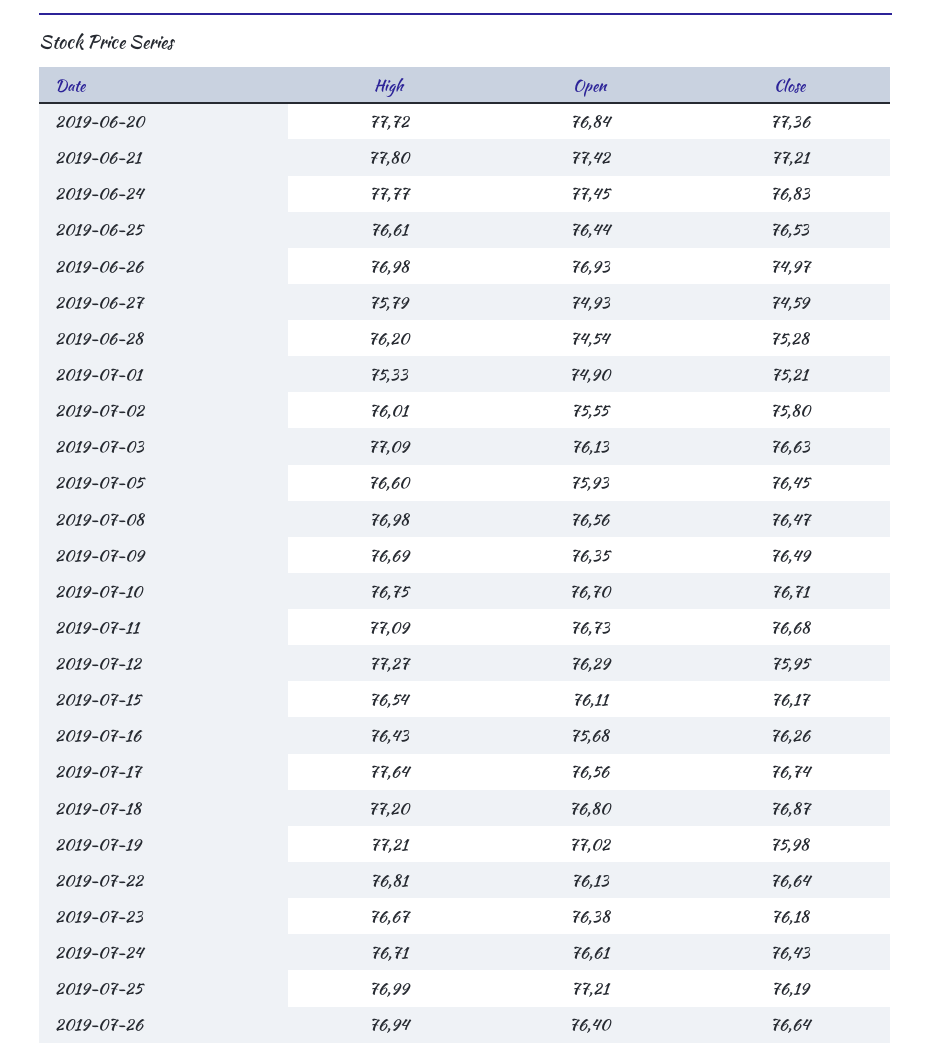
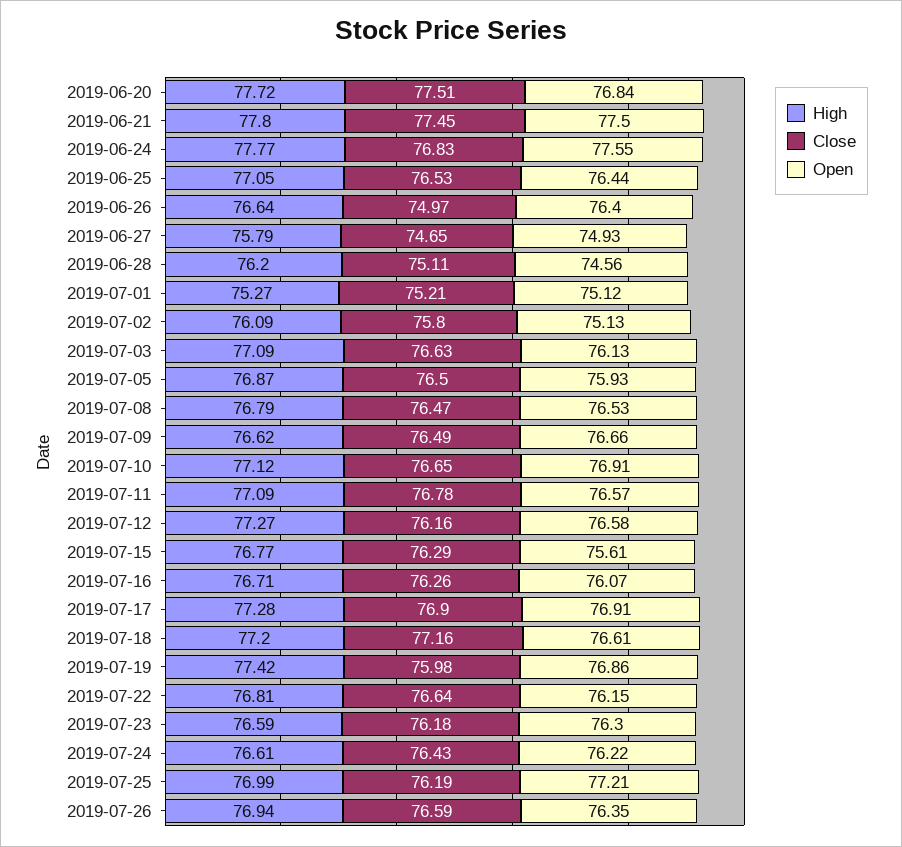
  {
    "High": {
      "2019-06-20": 77.72,
      "2019-06-21": 77.8,
      "2019-06-24": 77.77,
-     "2019-06-25": 76.61,
+     "2019-06-25": 77.05,
-     "2019-06-26": 76.98,
+     "2019-06-26": 76.64,
      "2019-06-27": 75.79,
      "2019-06-28": 76.2,
-     "2019-07-01": 75.33,
+     "2019-07-01": 75.27,
-     "2019-07-02": 76.01,
+     "2019-07-02": 76.09,
      "2019-07-03": 77.09,
-     "2019-07-05": 76.6,
+     "2019-07-05": 76.87,
-     "2019-07-08": 76.98,
+     "2019-07-08": 76.79,
-     "2019-07-09": 76.69,
+     "2019-07-09": 76.62,
-     "2019-07-10": 76.75,
+     "2019-07-10": 77.12,
      "2019-07-11": 77.09,
      "2019-07-12": 77.27,
-     "2019-07-15": 76.54,
+     "2019-07-15": 76.77,
-     "2019-07-16": 76.43,
+     "2019-07-16": 76.71,
-     "2019-07-17": 77.64,
+     "2019-07-17": 77.28,
      "2019-07-18": 77.2,
-     "2019-07-19": 77.21,
+     "2019-07-19": 77.42,
      "2019-07-22": 76.81,
-     "2019-07-23": 76.67,
+     "2019-07-23": 76.59,
-     "2019-07-24": 76.71,
+     "2019-07-24": 76.61,
      "2019-07-25": 76.99,
      "2019-07-26": 76.94
    },
    "Open": {
      "2019-06-20": 76.84,
-     "2019-06-21": 77.42,
+     "2019-06-21": 77.5,
-     "2019-06-24": 77.45,
+     "2019-06-24": 77.55,
      "2019-06-25": 76.44,
-     "2019-06-26": 76.93,
+     "2019-06-26": 76.4,
      "2019-06-27": 74.93,
-     "2019-06-28": 74.54,
+     "2019-06-28": 74.56,
-     "2019-07-01": 74.9,
+     "2019-07-01": 75.12,
-     "2019-07-02": 75.55,
+     "2019-07-02": 75.13,
      "2019-07-03": 76.13,
      "2019-07-05": 75.93,
-     "2019-07-08": 76.56,
+     "2019-07-08": 76.53,
-     "2019-07-09": 76.35,
+     "2019-07-09": 76.66,
-     "2019-07-10": 76.7,
+     "2019-07-10": 76.91,
-     "2019-07-11": 76.73,
+     "2019-07-11": 76.57,
-     "2019-07-12": 76.29,
+     "2019-07-12": 76.58,
-     "2019-07-15": 76.11,
+     "2019-07-15": 75.61,
-     "2019-07-16": 75.68,
+     "2019-07-16": 76.07,
-     "2019-07-17": 76.56,
+     "2019-07-17": 76.91,
-     "2019-07-18": 76.8,
+     "2019-07-18": 76.61,
-     "2019-07-19": 77.02,
+     "2019-07-19": 76.86,
-     "2019-07-22": 76.13,
+     "2019-07-22": 76.15,
-     "2019-07-23": 76.38,
+     "2019-07-23": 76.3,
-     "2019-07-24": 76.61,
+     "2019-07-24": 76.22,
      "2019-07-25": 77.21,
-     "2019-07-26": 76.4
+     "2019-07-26": 76.35
    },
    "Close": {
-     "2019-06-20": 77.36,
+     "2019-06-20": 77.51,
-     "2019-06-21": 77.21,
+     "2019-06-21": 77.45,
      "2019-06-24": 76.83,
      "2019-06-25": 76.53,
      "2019-06-26": 74.97,
-     "2019-06-27": 74.59,
+     "2019-06-27": 74.65,
-     "2019-06-28": 75.28,
+     "2019-06-28": 75.11,
      "2019-07-01": 75.21,
      "2019-07-02": 75.8,
      "2019-07-03": 76.63,
-     "2019-07-05": 76.45,
+     "2019-07-05": 76.5,
      "2019-07-08": 76.47,
      "2019-07-09": 76.49,
-     "2019-07-10": 76.71,
+     "2019-07-10": 76.65,
-     "2019-07-11": 76.68,
+     "2019-07-11": 76.78,
-     "2019-07-12": 75.95,
+     "2019-07-12": 76.16,
-     "2019-07-15": 76.17,
+     "2019-07-15": 76.29,
      "2019-07-16": 76.26,
-     "2019-07-17": 76.74,
+     "2019-07-17": 76.9,
-     "2019-07-18": 76.87,
+     "2019-07-18": 77.16,
      "2019-07-19": 75.98,
      "2019-07-22": 76.64,
      "2019-07-23": 76.18,
      "2019-07-24": 76.43,
      "2019-07-25": 76.19,
-     "2019-07-26": 76.64
+     "2019-07-26": 76.59
    }
  }

